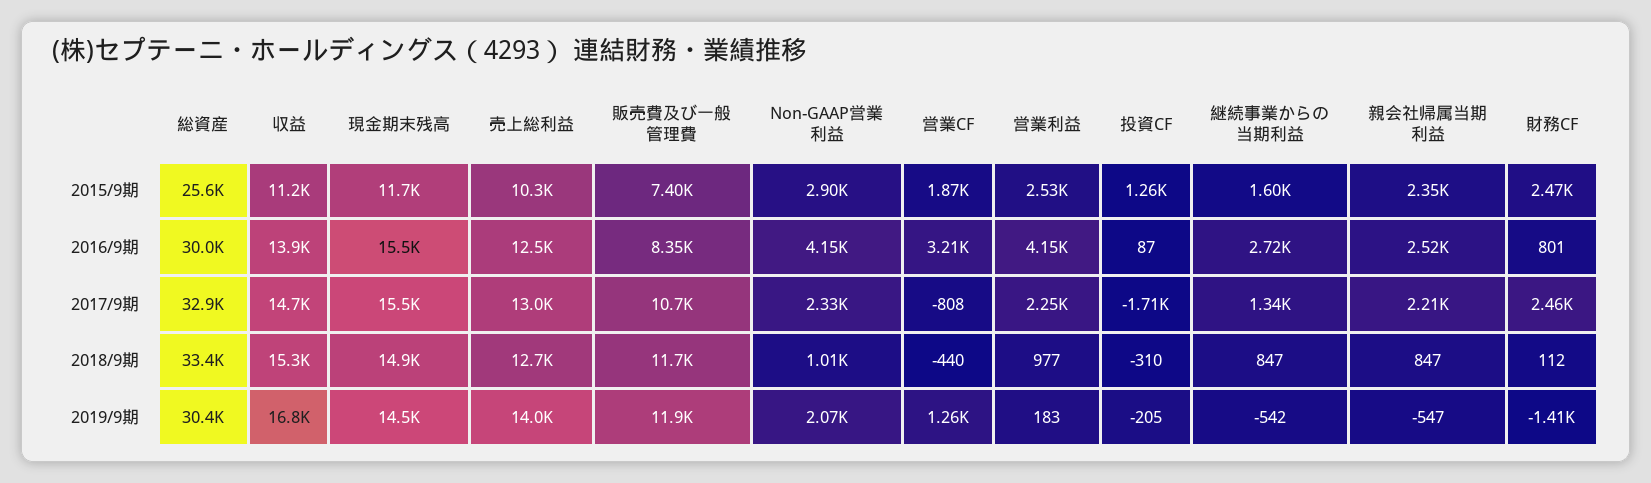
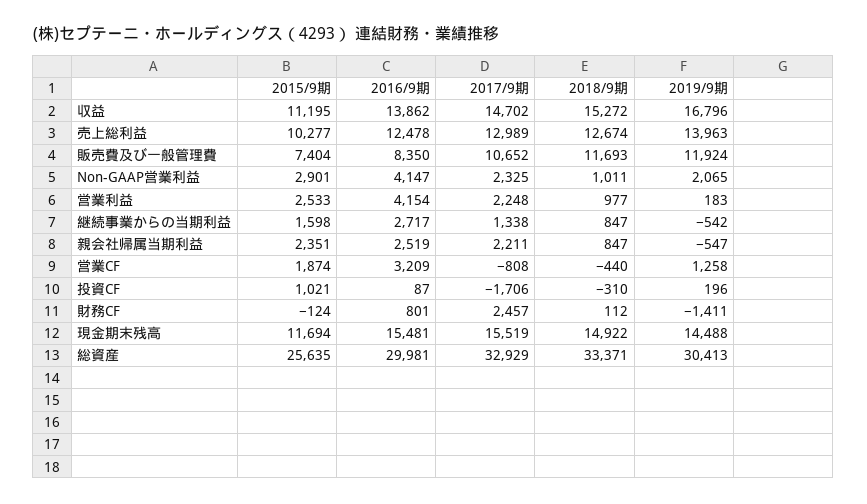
  {
    "総資産": {
      "2015/9期": 25635,
      "2016/9期": 29981,
      "2017/9期": 32929,
      "2018/9期": 33371,
      "2019/9期": 30413
    },
    "収益": {
      "2015/9期": 11195,
      "2016/9期": 13862,
      "2017/9期": 14702,
      "2018/9期": 15272,
      "2019/9期": 16796
    },
    "現金期末残高": {
      "2015/9期": 11694,
      "2016/9期": 15481,
      "2017/9期": 15519,
      "2018/9期": 14922,
      "2019/9期": 14488
    },
    "売上総利益": {
      "2015/9期": 10277,
      "2016/9期": 12478,
      "2017/9期": 12989,
      "2018/9期": 12674,
      "2019/9期": 13963
    },
    "販売費及び一般管理費": {
      "2015/9期": 7404,
      "2016/9期": 8350,
      "2017/9期": 10652,
      "2018/9期": 11693,
      "2019/9期": 11924
    },
    "Non-GAAP営業利益": {
      "2015/9期": 2901,
      "2016/9期": 4147,
      "2017/9期": 2325,
      "2018/9期": 1011,
      "2019/9期": 2065
    },
    "営業CF": {
      "2015/9期": 1874,
      "2016/9期": 3209,
      "2017/9期": -808,
      "2018/9期": -440,
      "2019/9期": 1258
    },
    "営業利益": {
      "2015/9期": 2533,
      "2016/9期": 4154,
      "2017/9期": 2248,
      "2018/9期": 977,
      "2019/9期": 183
    },
    "投資CF": {
-     "2015/9期": 1260,
+     "2015/9期": 1021,
      "2016/9期": 87,
      "2017/9期": -1706,
      "2018/9期": -310,
-     "2019/9期": -205
+     "2019/9期": 196
    },
    "継続事業からの当期利益": {
      "2015/9期": 1598,
      "2016/9期": 2717,
      "2017/9期": 1338,
      "2018/9期": 847,
      "2019/9期": -542
    },
    "親会社帰属当期利益": {
      "2015/9期": 2351,
      "2016/9期": 2519,
      "2017/9期": 2211,
      "2018/9期": 847,
      "2019/9期": -547
    },
    "財務CF": {
-     "2015/9期": 2470,
+     "2015/9期": -124,
      "2016/9期": 801,
      "2017/9期": 2457,
      "2018/9期": 112,
      "2019/9期": -1411
    }
  }

